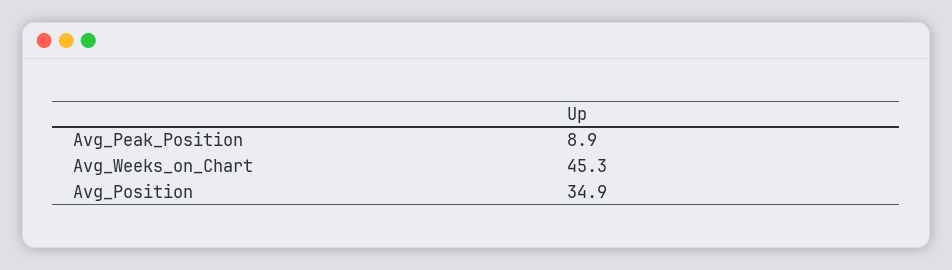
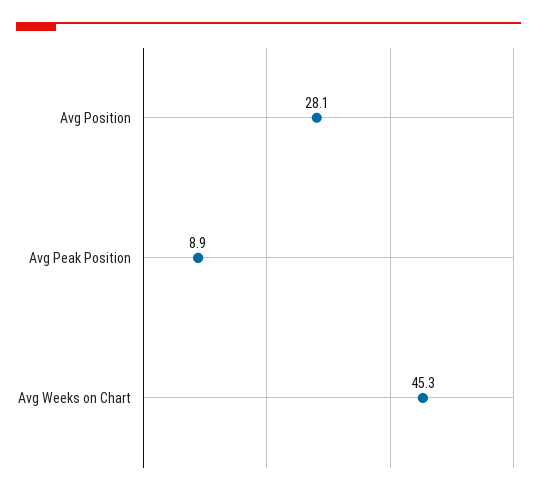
  {
    "Avg_Peak_Position": 8.9,
    "Avg_Weeks_on_Chart": 45.3,
-   "Avg_Position": 34.9
+   "Avg_Position": 28.1
  }

